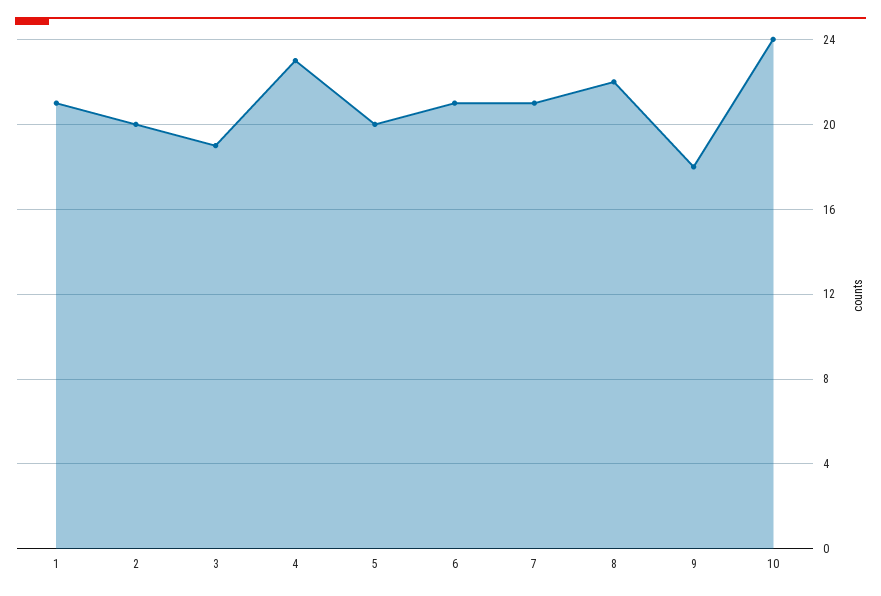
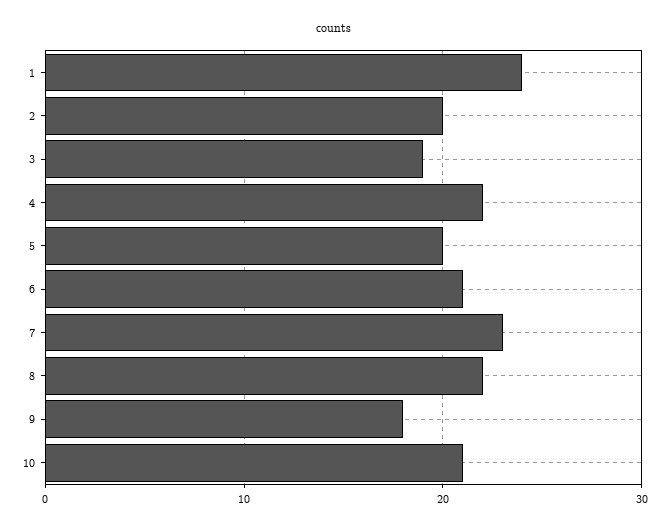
  {
-   "1": 21,
+   "1": 24,
    "2": 20,
    "3": 19,
-   "4": 23,
+   "4": 22,
    "5": 20,
    "6": 21,
-   "7": 21,
+   "7": 23,
    "8": 22,
    "9": 18,
-   "10": 24
+   "10": 21
  }

